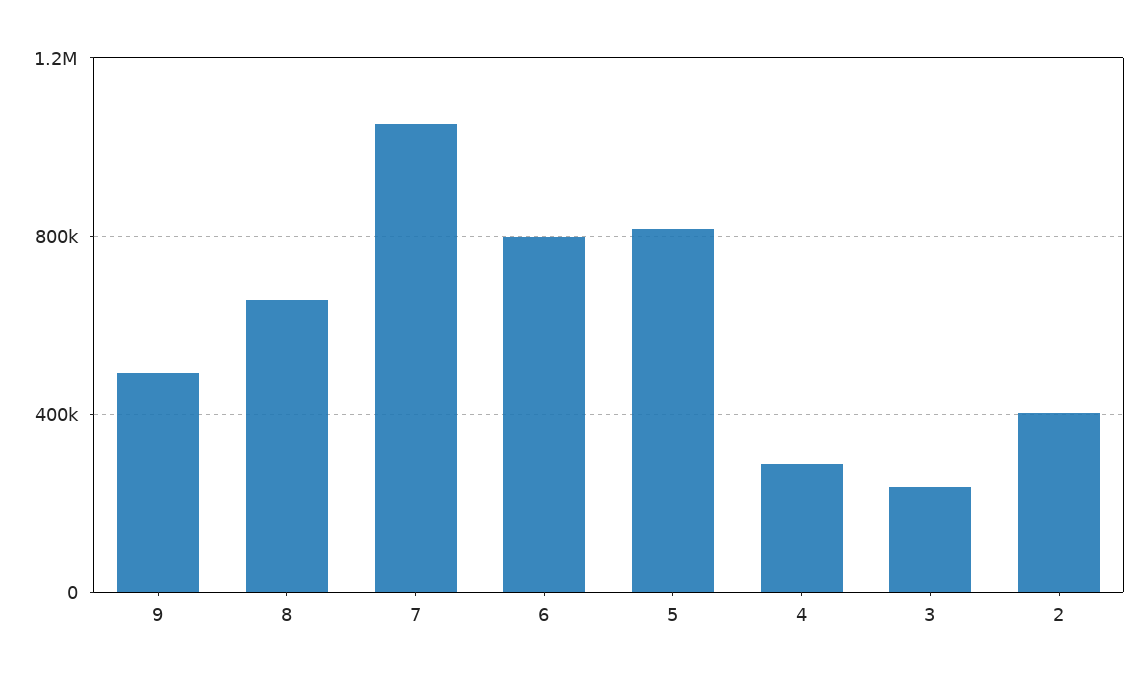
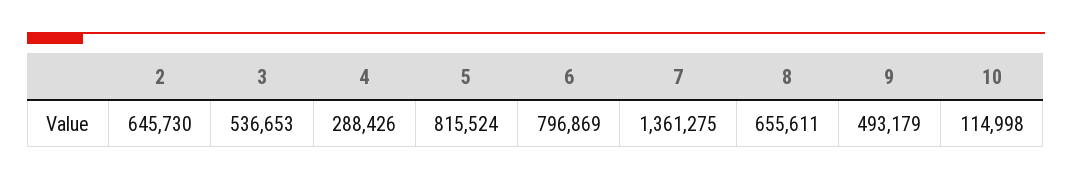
  {
    "9": 493179,
    "8": 655611,
-   "7": 1050000,
+   "7": 1361275,
    "6": 796869,
    "5": 815524,
    "4": 288426,
-   "3": 250000,
+   "3": 536653,
-   "2": 400000
+   "2": 645730,
+   "10": 114998
  }

